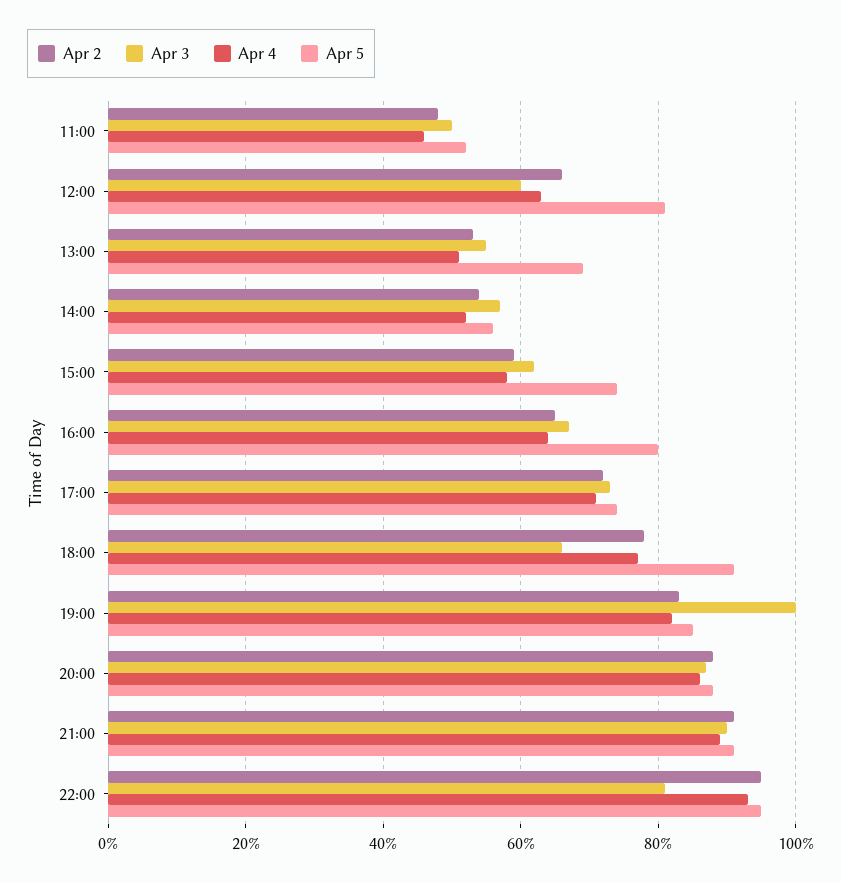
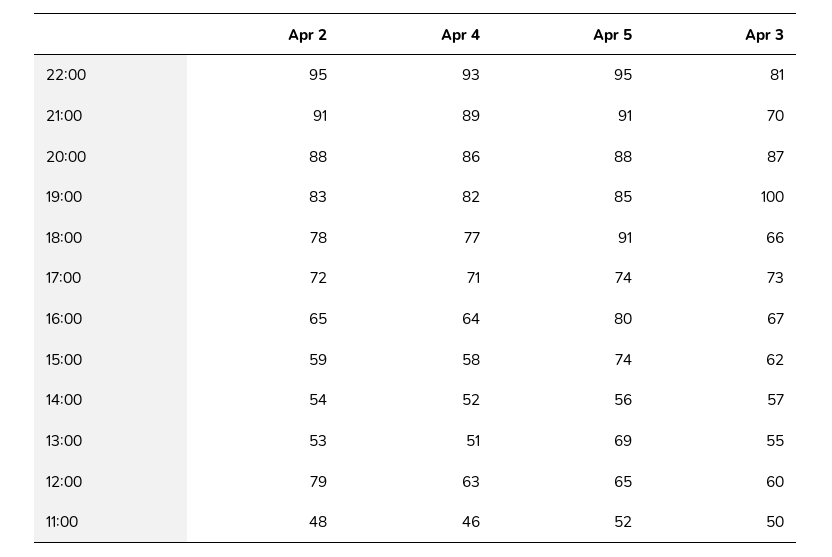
  {
    "Apr 2": {
      "11:00": 48,
-     "12:00": 65,
+     "12:00": 79,
      "13:00": 53,
      "14:00": 54,
      "15:00": 59,
      "16:00": 65,
      "17:00": 72,
      "18:00": 78,
      "19:00": 83,
      "20:00": 88,
      "21:00": 91,
      "22:00": 95
    },
    "Apr 3": {
      "11:00": 50,
      "12:00": 60,
      "13:00": 55,
      "14:00": 57,
      "15:00": 62,
      "16:00": 67,
      "17:00": 73,
      "18:00": 66,
      "19:00": 100,
      "20:00": 87,
-     "21:00": 90,
+     "21:00": 70,
      "22:00": 81
    },
    "Apr 4": {
      "11:00": 46,
      "12:00": 63,
      "13:00": 51,
      "14:00": 52,
      "15:00": 58,
      "16:00": 64,
      "17:00": 71,
      "18:00": 77,
      "19:00": 82,
      "20:00": 86,
      "21:00": 89,
      "22:00": 93
    },
    "Apr 5": {
      "11:00": 52,
-     "12:00": 80,
+     "12:00": 65,
      "13:00": 69,
      "14:00": 56,
      "15:00": 74,
      "16:00": 80,
      "17:00": 74,
      "18:00": 91,
      "19:00": 85,
      "20:00": 88,
      "21:00": 91,
      "22:00": 95
    }
  }

